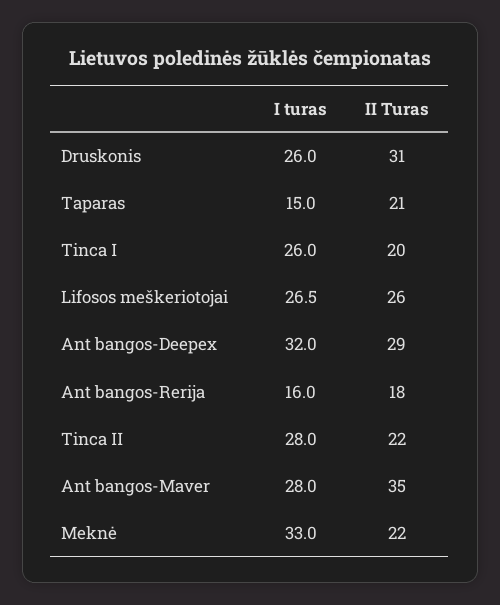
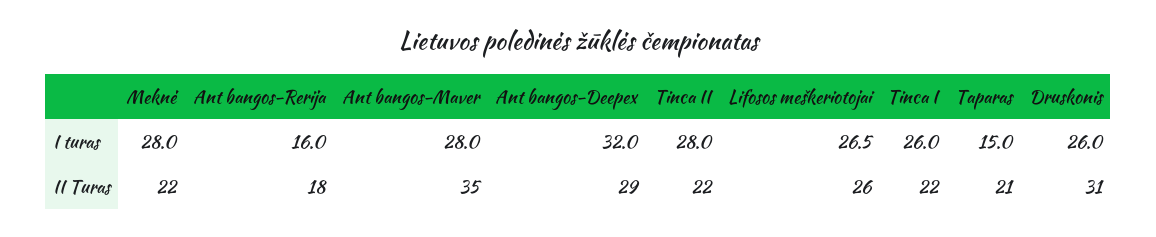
  {
    "I turas": {
      "Druskonis": 26,
      "Taparas": 15,
      "Tinca I": 26,
      "Lifosos meškeriotojai": 26.5,
      "Ant bangos-Deepex": 32,
      "Ant bangos-Rerija": 16,
      "Tinca II": 28,
      "Ant bangos-Maver": 28,
-     "Meknė": 33
+     "Meknė": 28
    },
    "II Turas": {
      "Druskonis": 31,
      "Taparas": 21,
-     "Tinca I": 20,
+     "Tinca I": 22,
      "Lifosos meškeriotojai": 26,
      "Ant bangos-Deepex": 29,
      "Ant bangos-Rerija": 18,
      "Tinca II": 22,
      "Ant bangos-Maver": 35,
      "Meknė": 22
    }
  }

